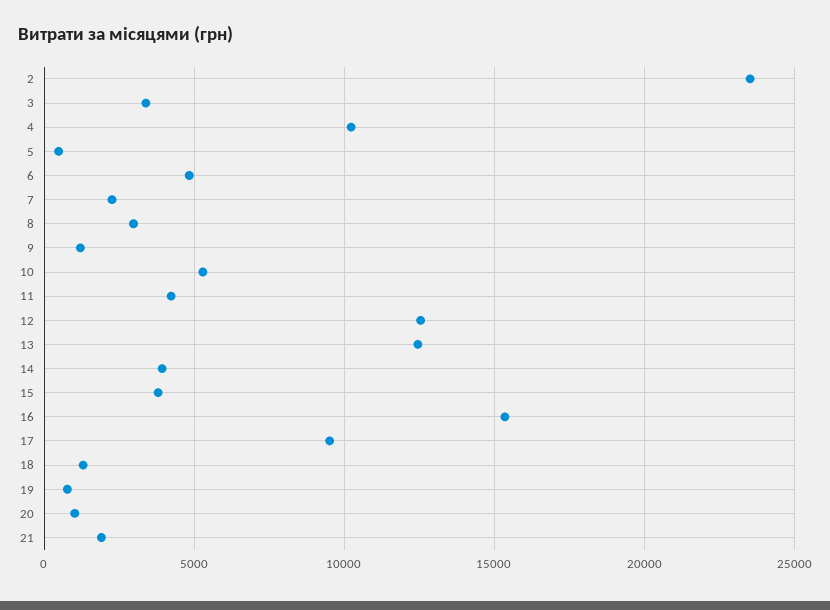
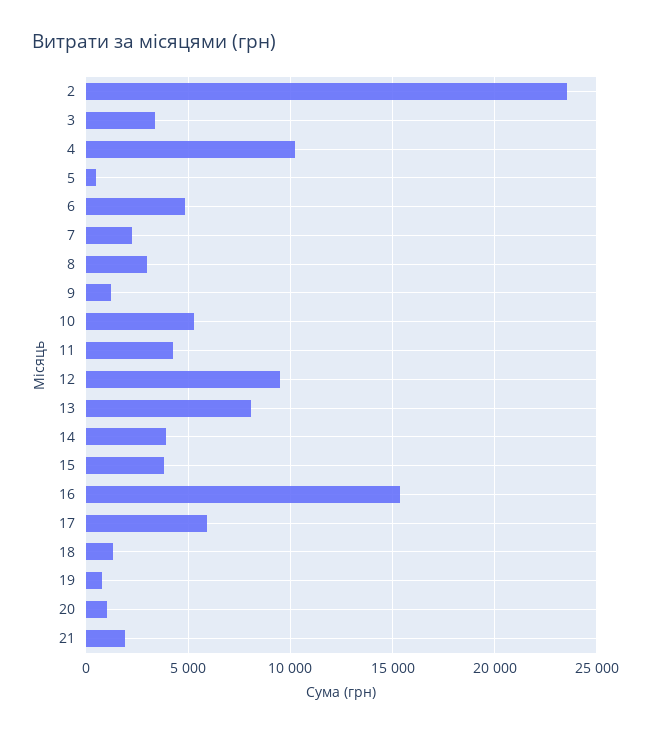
  {
    "2": 23500,
    "3": 3500,
    "4": 10000,
    "5": 500,
    "6": 5000,
    "7": 2500,
    "8": 3000,
    "9": 1000,
    "10": 5500,
    "11": 4000,
-   "12": 12500,
+   "12": 9500,
-   "13": 12500,
+   "13": 8000,
    "14": 4000,
    "15": 4000,
    "16": 15500,
-   "17": 9500,
+   "17": 6000,
    "18": 1500,
    "19": 1000,
    "20": 1000,
    "21": 2000
  }

